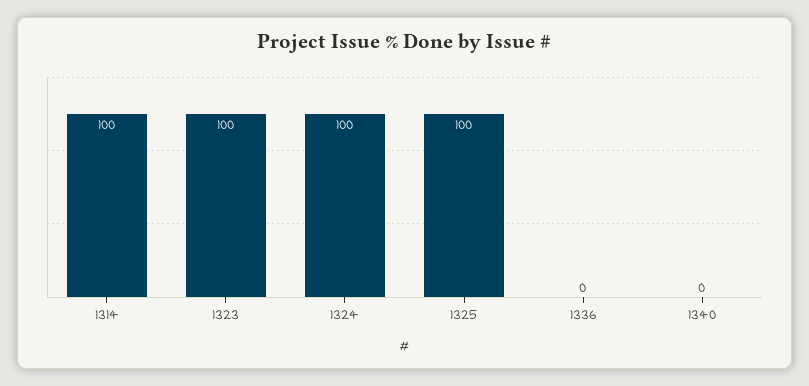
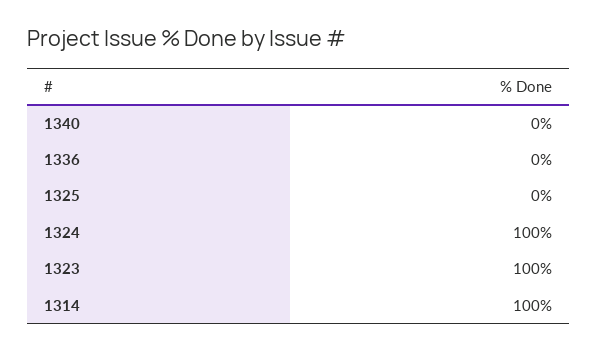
  {
    "1314": 100,
    "1323": 100,
    "1324": 100,
-   "1325": 100,
+   "1325": 0,
    "1336": 0,
    "1340": 0
  }

